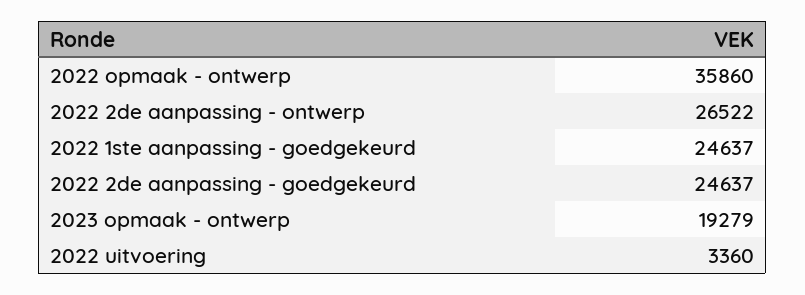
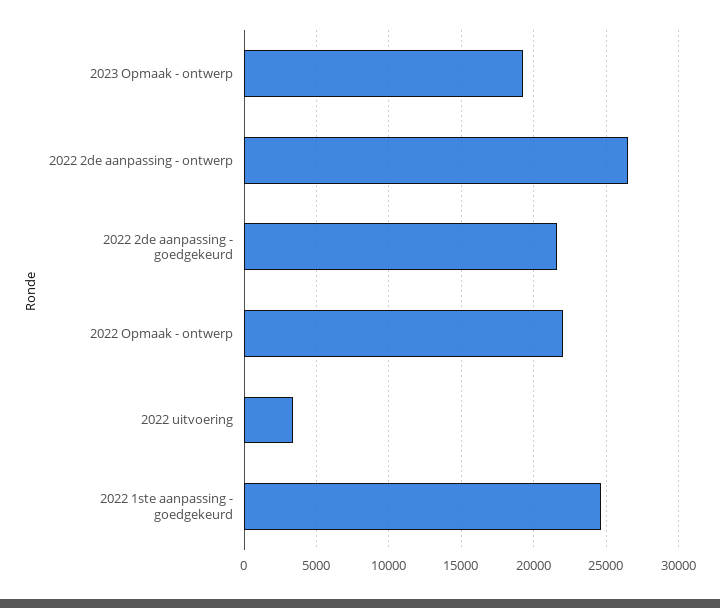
  {
-   "2022 opmaak - ontwerp": 35860,
+   "2022 opmaak - ontwerp": 22000,
    "2022 2de aanpassing - ontwerp": 26522,
    "2022 1ste aanpassing - goedgekeurd": 24637,
-   "2022 2de aanpassing - goedgekeurd": 24637,
+   "2022 2de aanpassing - goedgekeurd": 21500,
    "2023 opmaak - ontwerp": 19279,
    "2022 uitvoering": 3360
  }

